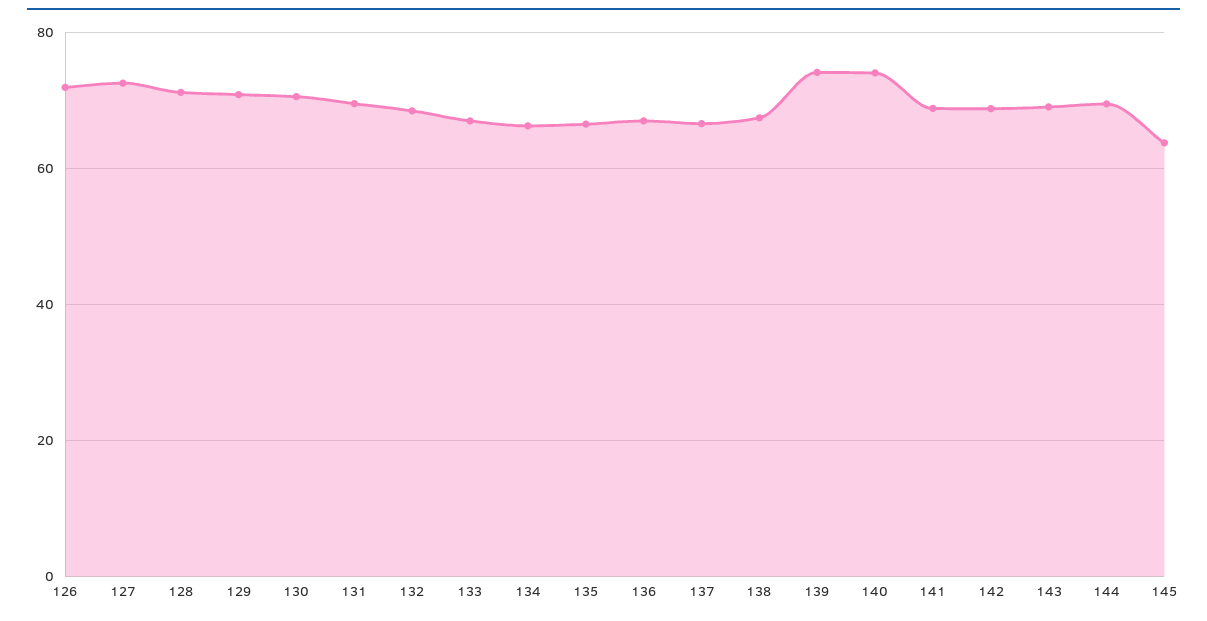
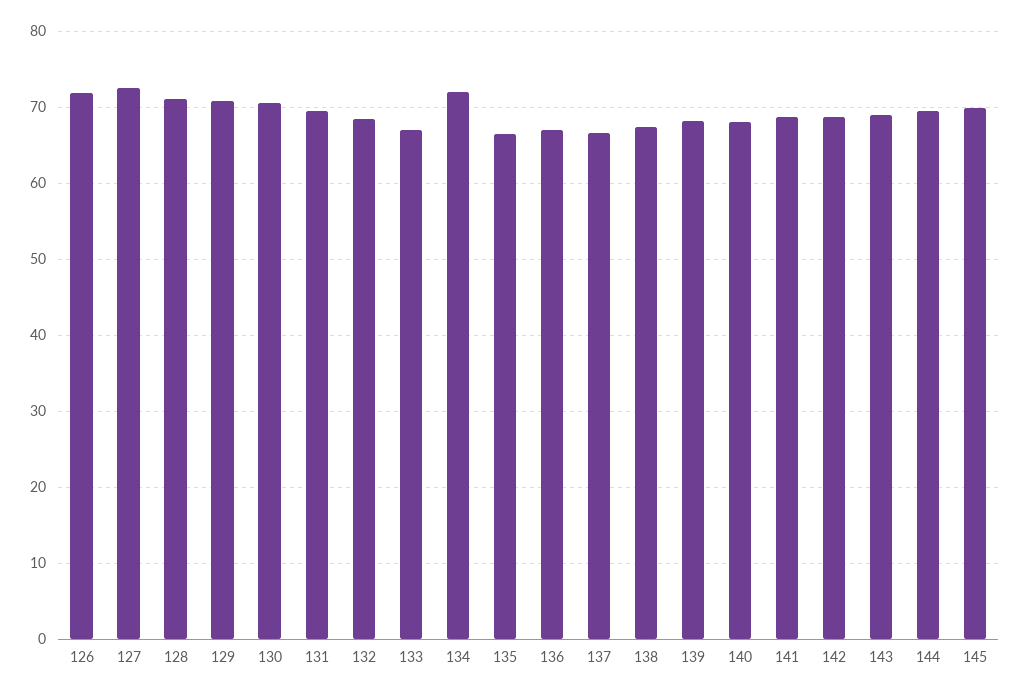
  {
    "126": 72,
    "127": 73,
    "128": 71,
    "129": 71,
    "130": 71,
    "131": 69,
    "132": 68,
    "133": 67,
-   "134": 66,
+   "134": 72,
    "135": 66,
    "136": 67,
    "137": 67,
    "138": 67,
-   "139": 74,
+   "139": 68,
-   "140": 74,
+   "140": 68,
    "141": 69,
    "142": 69,
    "143": 69,
    "144": 69,
-   "145": 64
+   "145": 70
  }

